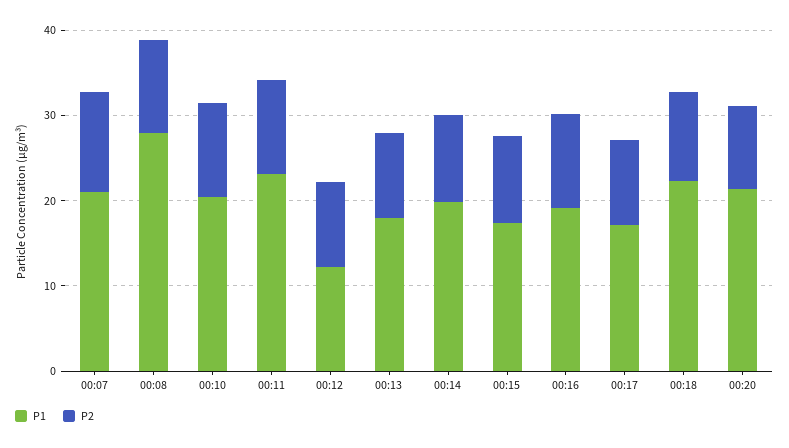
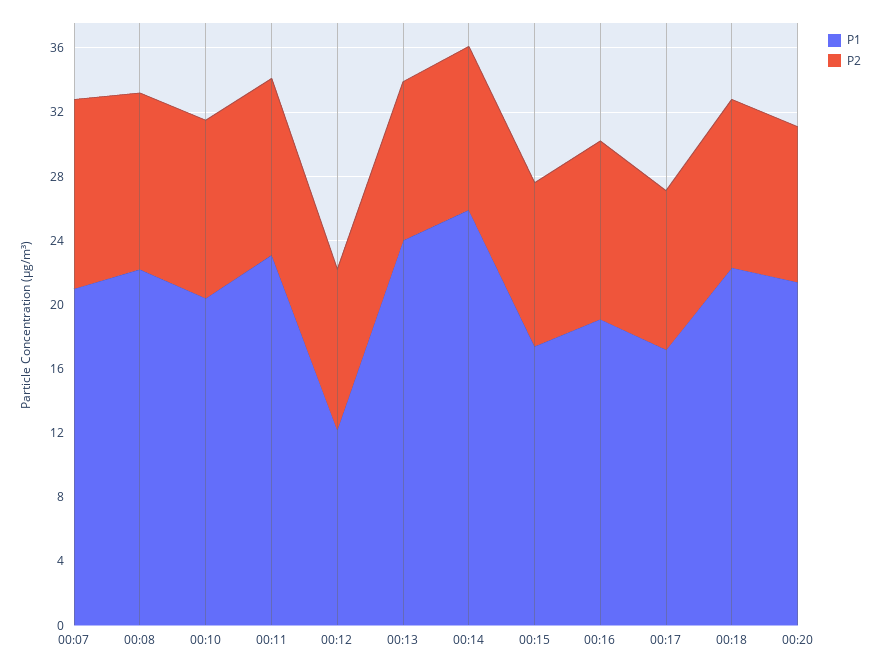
  {
    "P1": {
      "00:07": 21,
-     "00:08": 28,
+     "00:08": 22,
      "00:10": 20,
      "00:11": 23,
      "00:12": 12,
-     "00:13": 18,
+     "00:13": 24,
-     "00:14": 20,
+     "00:14": 26,
      "00:15": 17,
      "00:16": 19,
      "00:17": 17,
      "00:18": 22,
      "00:20": 21
    },
    "P2": {
      "00:07": 12,
      "00:08": 11,
      "00:10": 11,
      "00:11": 11,
      "00:12": 10,
      "00:13": 10,
      "00:14": 10,
      "00:15": 10,
      "00:16": 11,
      "00:17": 10,
      "00:18": 11,
      "00:20": 10
    }
  }

